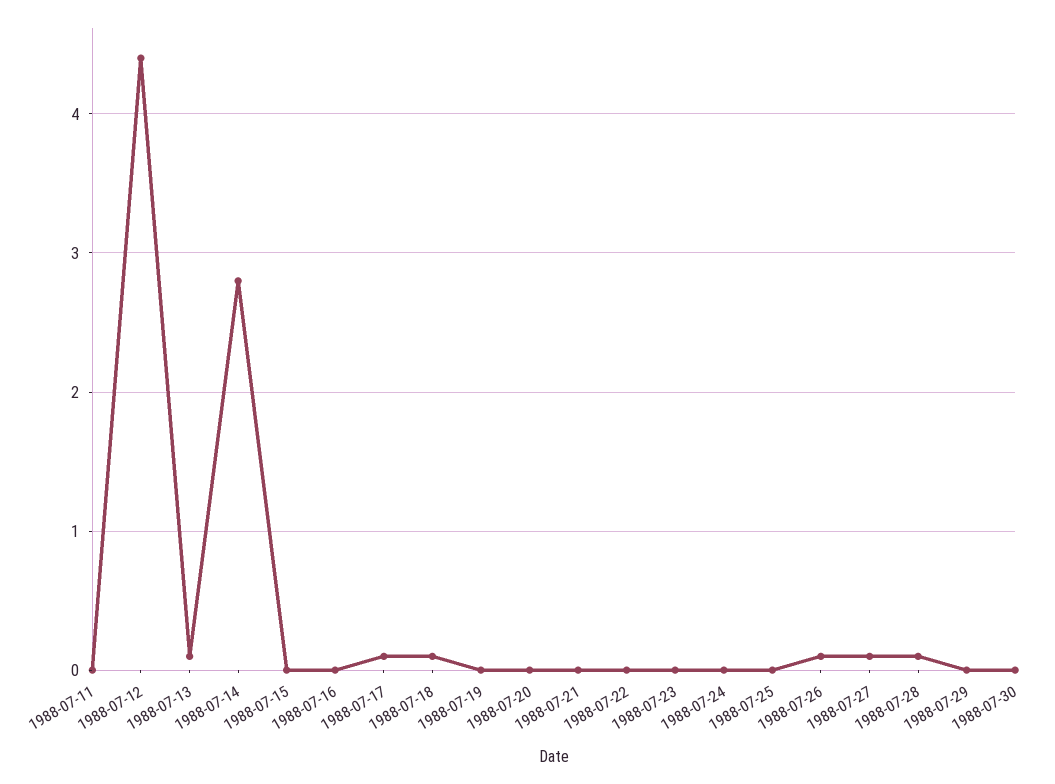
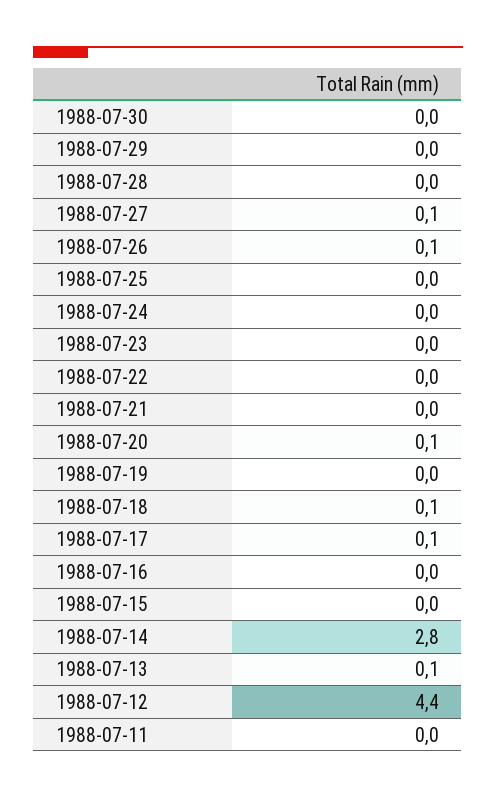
  {
    "1988-07-11": 0,
    "1988-07-12": 4.4,
    "1988-07-13": 0.1,
    "1988-07-14": 2.8,
    "1988-07-15": 0,
    "1988-07-16": 0,
    "1988-07-17": 0.1,
    "1988-07-18": 0.1,
    "1988-07-19": 0,
-   "1988-07-20": 0,
+   "1988-07-20": 0.1,
    "1988-07-21": 0,
    "1988-07-22": 0,
    "1988-07-23": 0,
    "1988-07-24": 0,
    "1988-07-25": 0,
    "1988-07-26": 0.1,
    "1988-07-27": 0.1,
-   "1988-07-28": 0.1,
+   "1988-07-28": 0,
    "1988-07-29": 0,
    "1988-07-30": 0
  }

